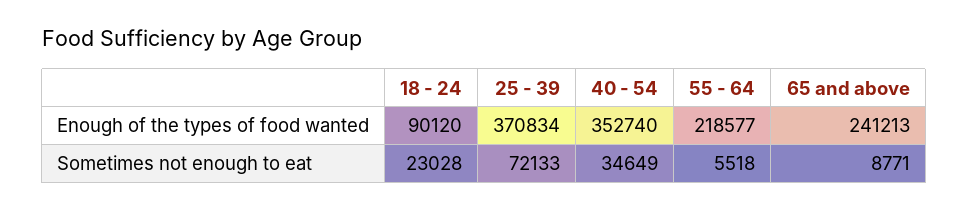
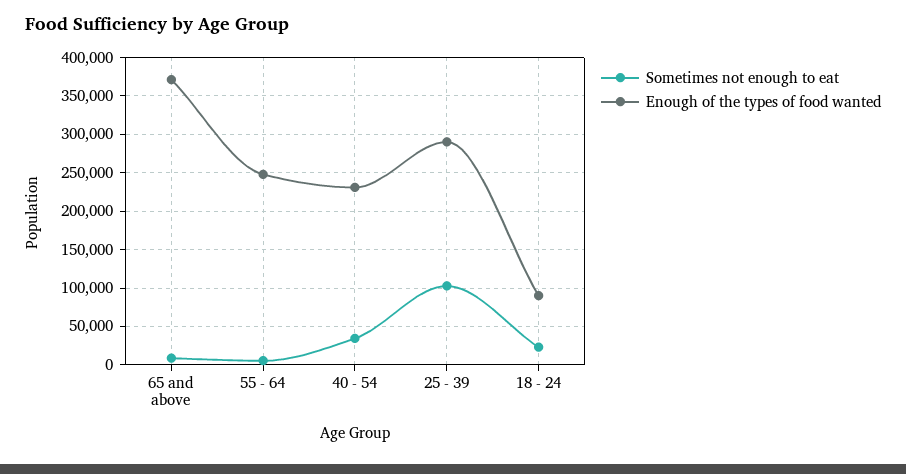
  {
    "Enough of the types of food wanted": {
      "18 - 24": 90120,
-     "25 - 39": 370834,
+     "25 - 39": 290000,
-     "40 - 54": 352740,
+     "40 - 54": 230000,
-     "55 - 64": 218577,
+     "55 - 64": 250000,
-     "65 and above": 241213
+     "65 and above": 370000
    },
    "Sometimes not enough to eat": {
      "18 - 24": 23028,
-     "25 - 39": 72133,
+     "25 - 39": 100000,
      "40 - 54": 34649,
      "55 - 64": 5518,
      "65 and above": 8771
    }
  }

